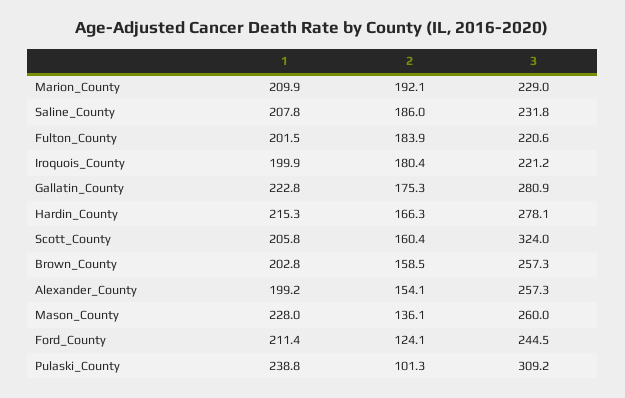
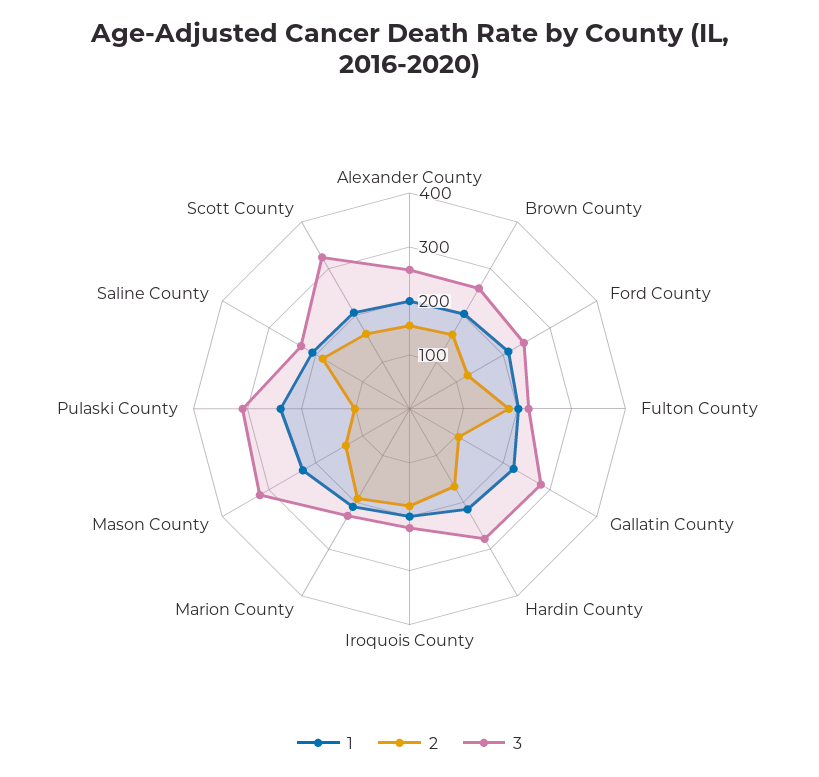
  {
    "1": {
      "Marion_County": 209.9,
      "Saline_County": 207.8,
      "Fulton_County": 201.5,
      "Iroquois_County": 199.9,
      "Gallatin_County": 222.8,
      "Hardin_County": 215.3,
      "Scott_County": 205.8,
      "Brown_County": 202.8,
      "Alexander_County": 199.2,
      "Mason_County": 228,
      "Ford_County": 211.4,
      "Pulaski_County": 238.8
    },
    "2": {
      "Marion_County": 192.1,
      "Saline_County": 186,
      "Fulton_County": 183.9,
      "Iroquois_County": 180.4,
-     "Gallatin_County": 175.3,
+     "Gallatin_County": 100,
      "Hardin_County": 166.3,
      "Scott_County": 160.4,
      "Brown_County": 158.5,
      "Alexander_County": 154.1,
      "Mason_County": 136.1,
      "Ford_County": 124.1,
      "Pulaski_County": 101.3
    },
    "3": {
      "Marion_County": 229,
      "Saline_County": 231.8,
      "Fulton_County": 220.6,
      "Iroquois_County": 221.2,
      "Gallatin_County": 280.9,
      "Hardin_County": 278.1,
      "Scott_County": 324,
      "Brown_County": 257.3,
      "Alexander_County": 257.3,
-     "Mason_County": 260,
+     "Mason_County": 320,
      "Ford_County": 244.5,
      "Pulaski_County": 309.2
    }
  }

